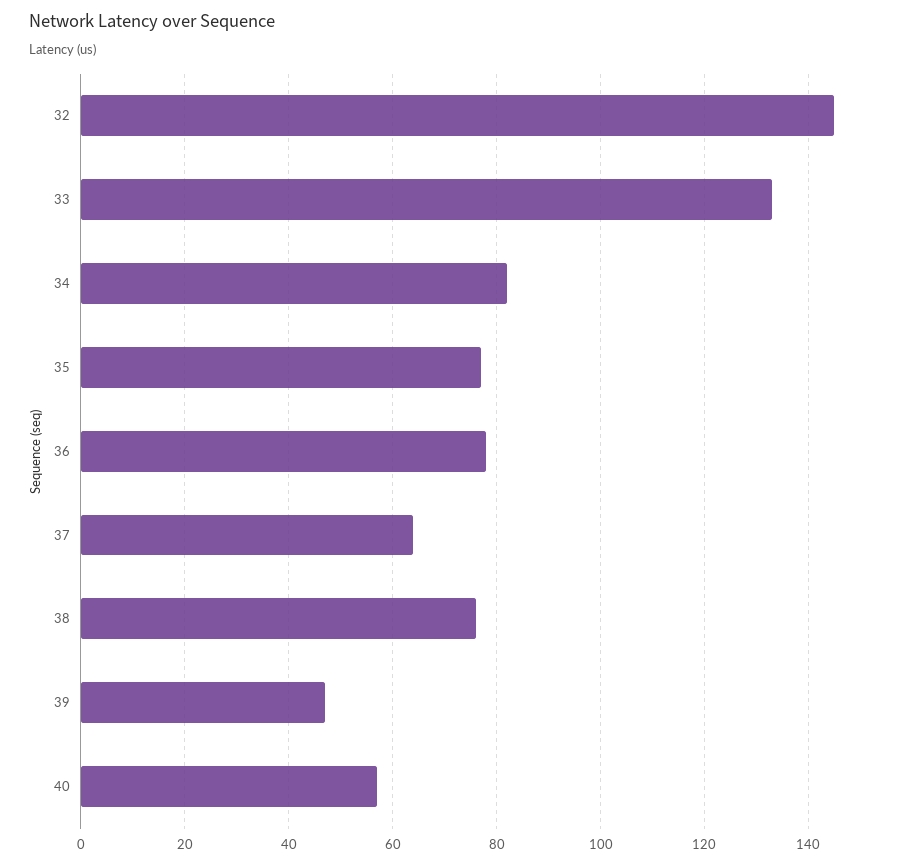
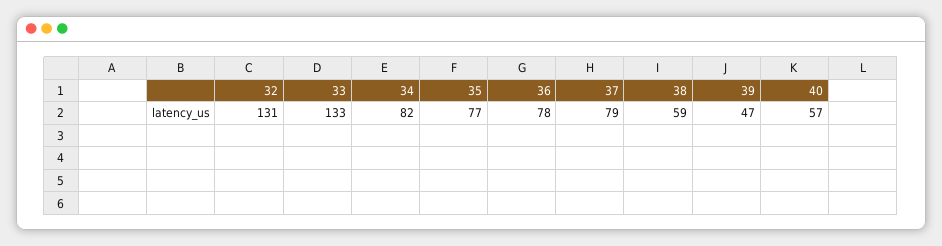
  {
-   "32": 145,
+   "32": 131,
    "33": 133,
    "34": 82,
    "35": 77,
    "36": 78,
-   "37": 65,
+   "37": 79,
-   "38": 75,
+   "38": 59,
    "39": 47,
    "40": 57
  }

